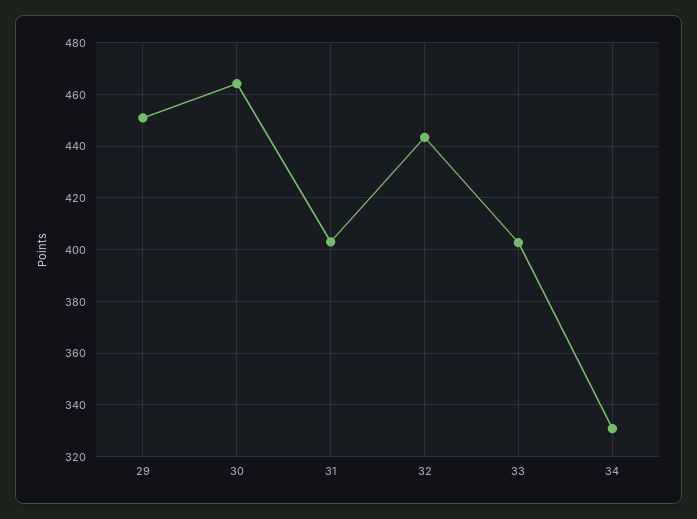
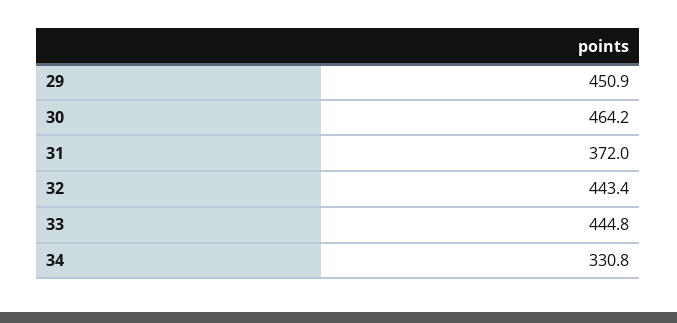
  {
    "29": 450.9,
    "30": 464.2,
-   "31": 402.5,
+   "31": 372,
    "32": 443.4,
-   "33": 402.5,
+   "33": 444.8,
    "34": 330.8
  }

